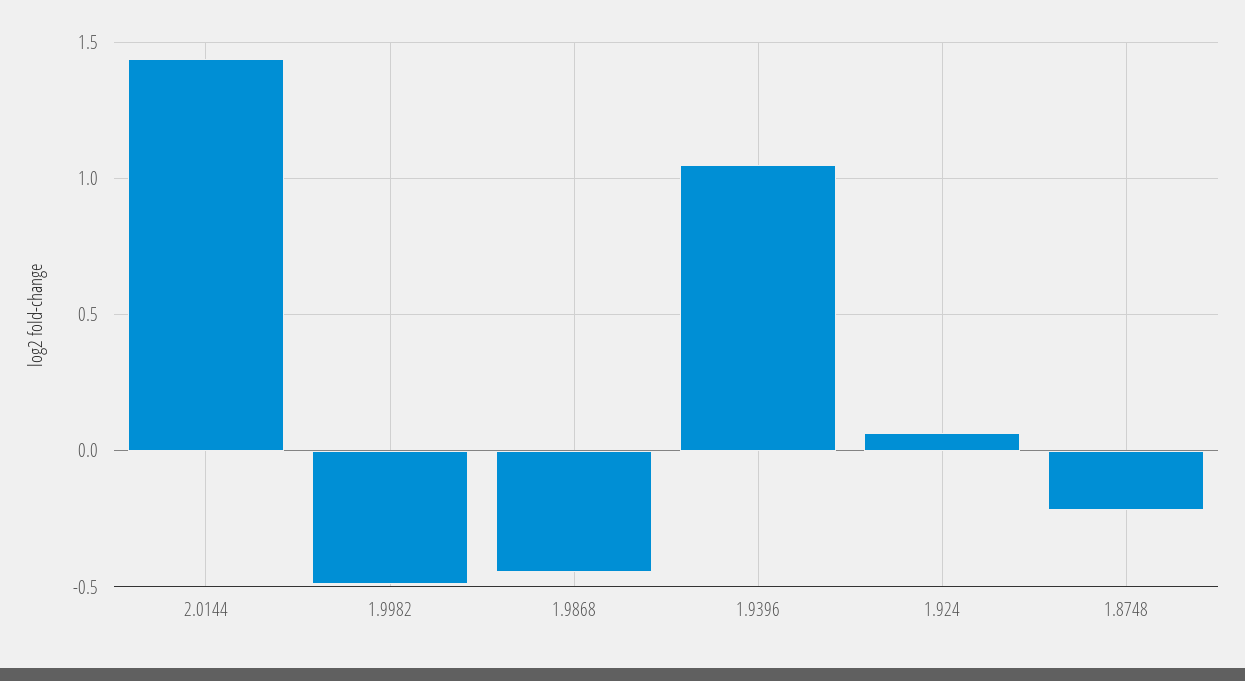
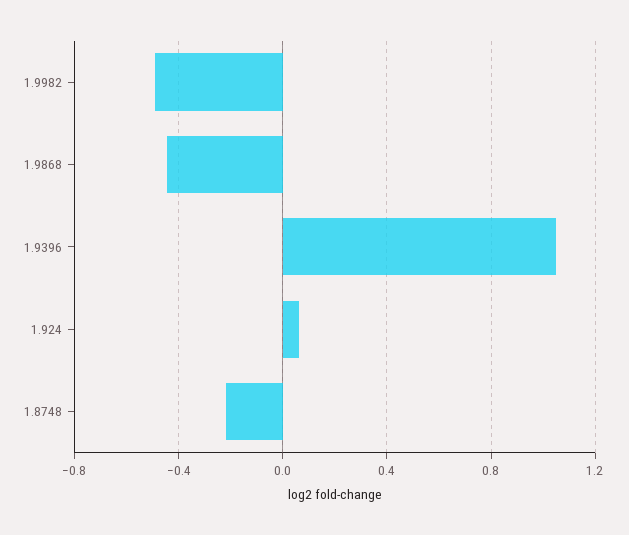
  {
-   "2.0144": 1.45,
    "1.9982": -0.5,
    "1.9868": -0.45,
    "1.9396": 1.05,
    "1.924": 0.05,
    "1.8748": -0.2
  }

